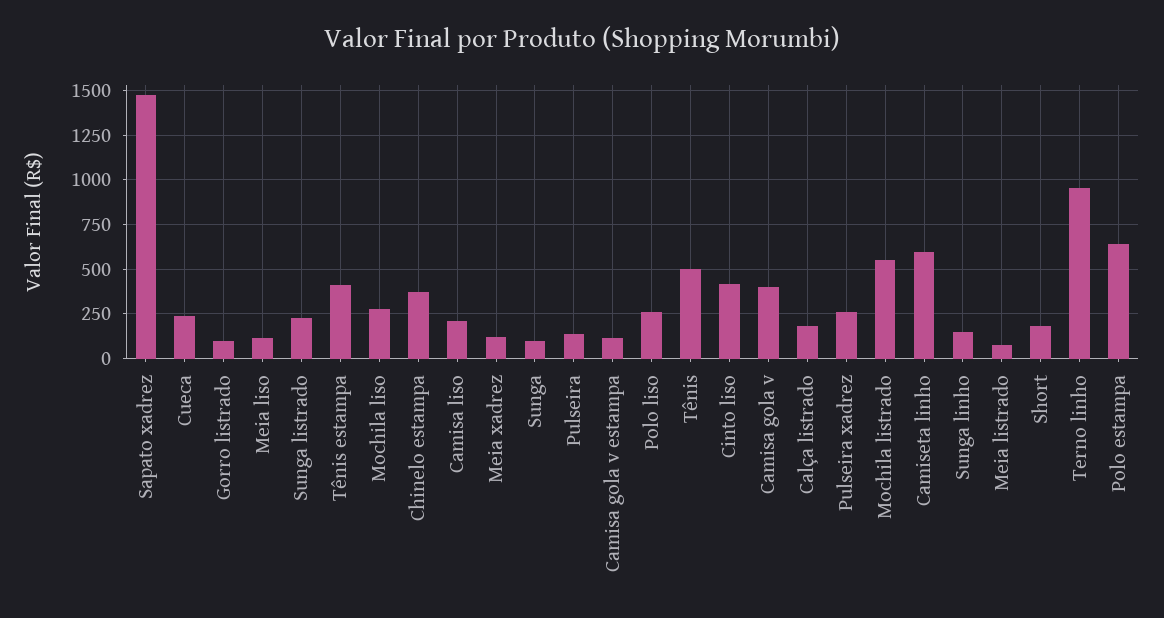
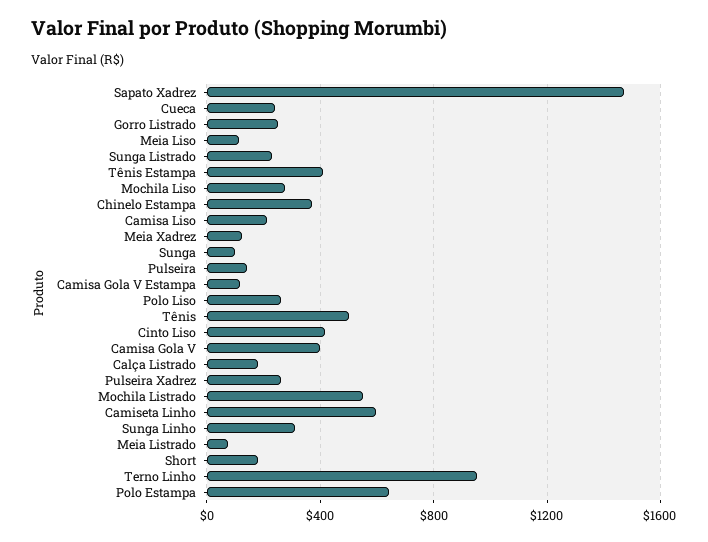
  {
    "Sapato xadrez": 1450,
    "Cueca": 250,
-   "Gorro listrado": 100,
+   "Gorro listrado": 250,
    "Meia liso": 100,
    "Sunga listrado": 250,
    "Tênis estampa": 400,
    "Mochila liso": 300,
    "Chinelo estampa": 350,
    "Camisa liso": 200,
    "Meia xadrez": 100,
    "Sunga": 100,
    "Pulseira": 150,
    "Camisa gola v estampa": 100,
    "Polo liso": 250,
    "Tênis": 500,
    "Cinto liso": 400,
    "Camisa gola v": 400,
    "Calça listrado": 200,
    "Pulseira xadrez": 250,
    "Mochila listrado": 550,
    "Camiseta linho": 600,
-   "Sunga linho": 150,
+   "Sunga linho": 300,
    "Meia listrado": 50,
    "Short": 200,
    "Terno linho": 950,
    "Polo estampa": 650
  }

